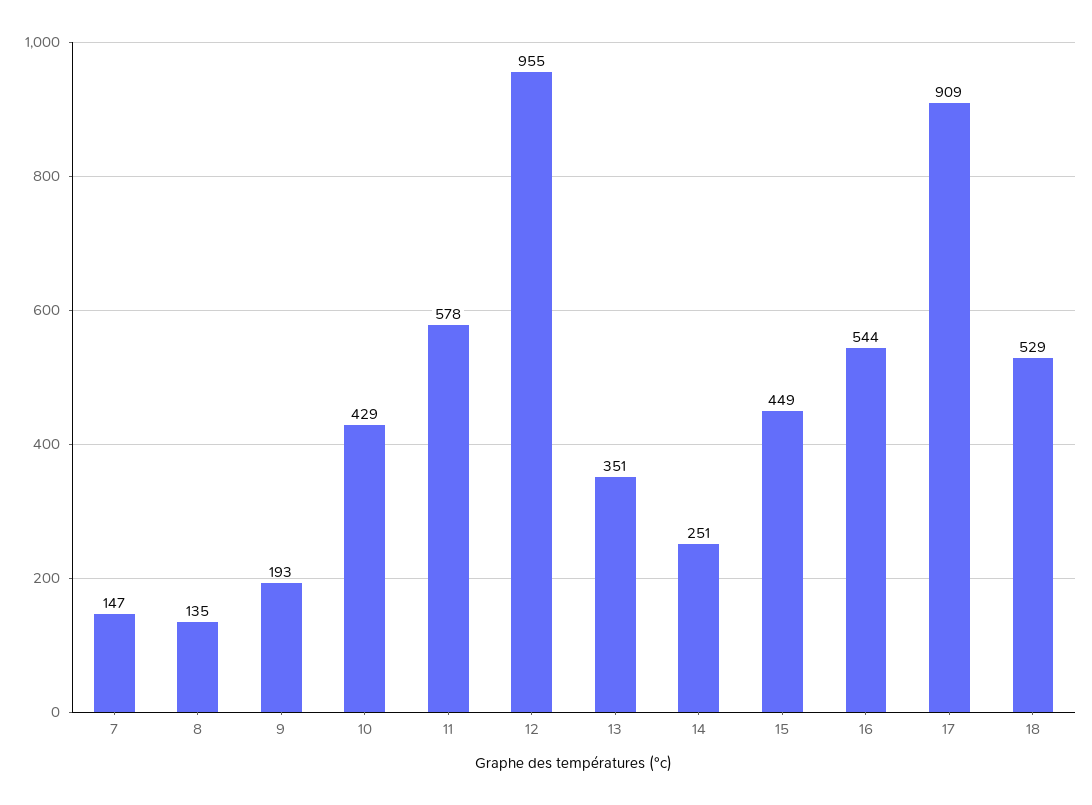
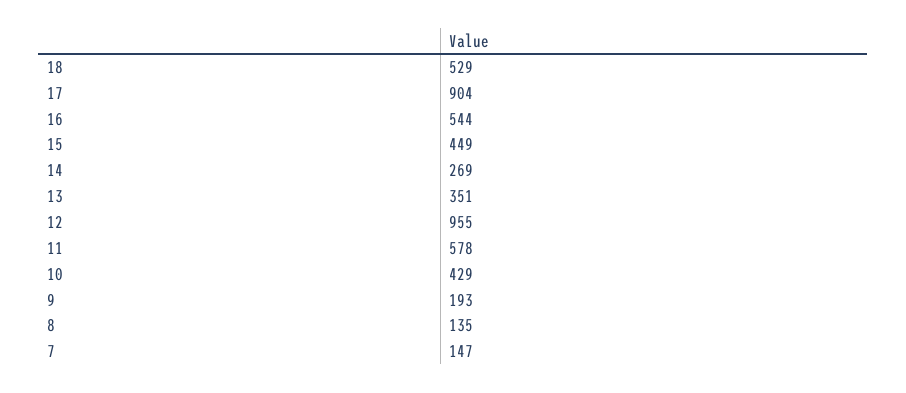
  {
    "7": 147,
    "8": 135,
    "9": 193,
    "10": 429,
    "11": 578,
    "12": 955,
    "13": 351,
-   "14": 251,
+   "14": 269,
    "15": 449,
    "16": 544,
-   "17": 909,
+   "17": 904,
    "18": 529
  }

